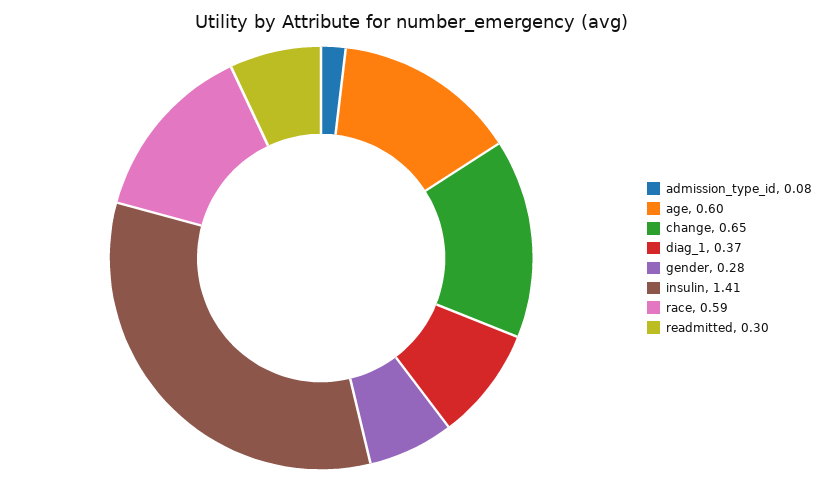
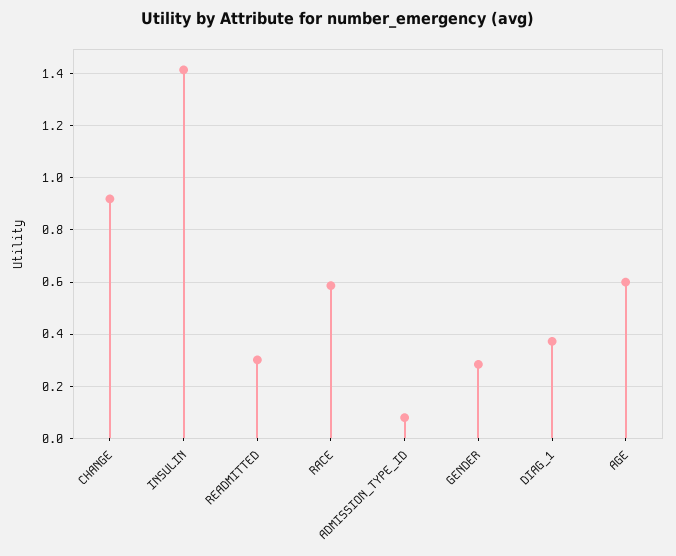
  {
    "admission_type_id": 0.08,
    "age": 0.6,
-   "change": 0.65,
+   "change": 0.925,
    "diag_1": 0.37,
    "gender": 0.28,
    "insulin": 1.41,
    "race": 0.59,
    "readmitted": 0.3
  }

